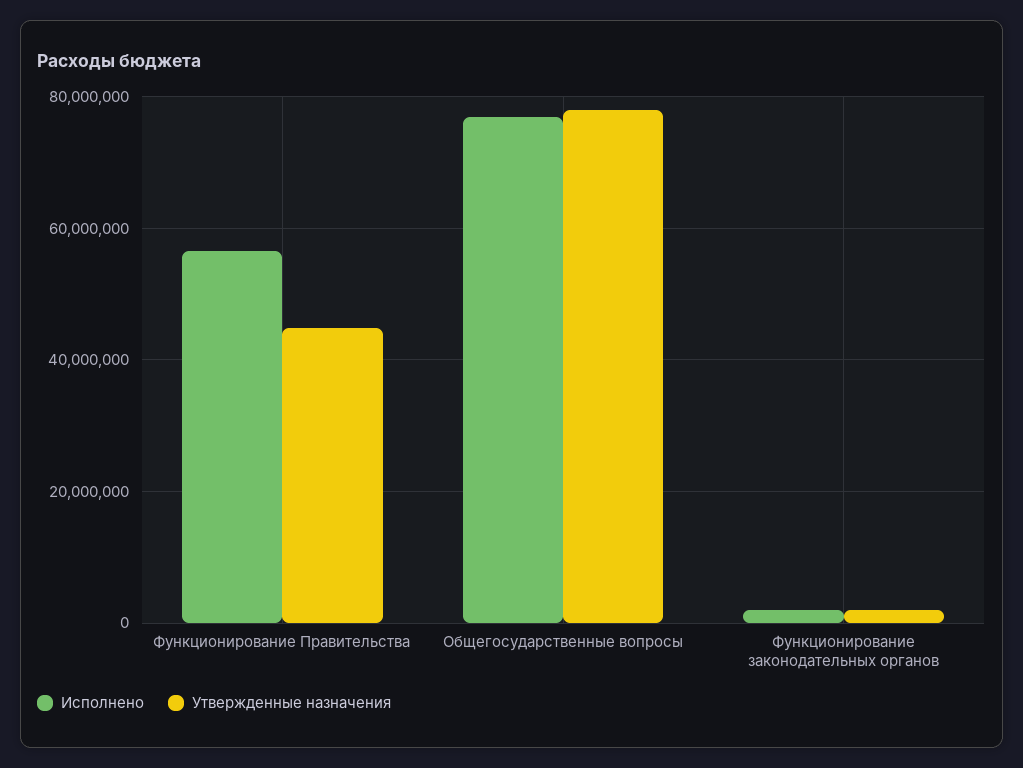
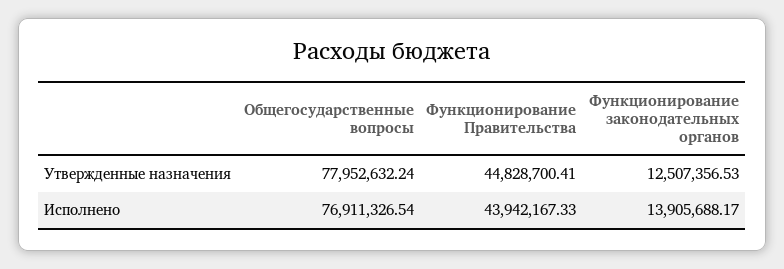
  {
    "Исполнено": {
-     "Функционирование Правительства": 56000000,
+     "Функционирование Правительства": 43942167.33,
      "Общегосударственные вопросы": 76911326.54,
-     "Функционирование законодательных органов": 2000000
+     "Функционирование законодательных органов": 13905688.17
    },
    "Утвержденные назначения": {
      "Функционирование Правительства": 44828700.41,
      "Общегосударственные вопросы": 77952632.24,
-     "Функционирование законодательных органов": 2000000
+     "Функционирование законодательных органов": 12507356.53
    }
  }

